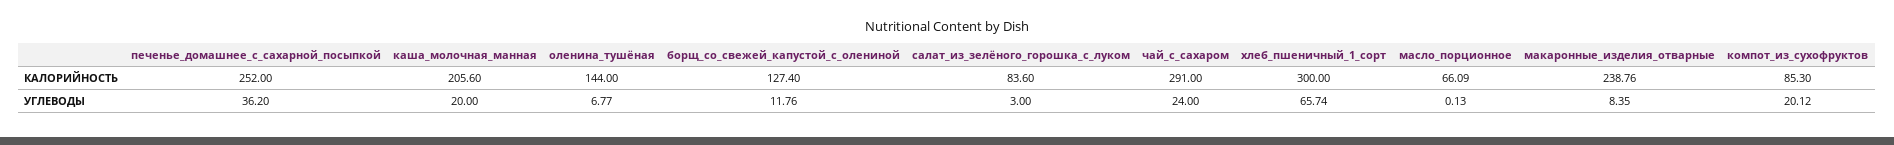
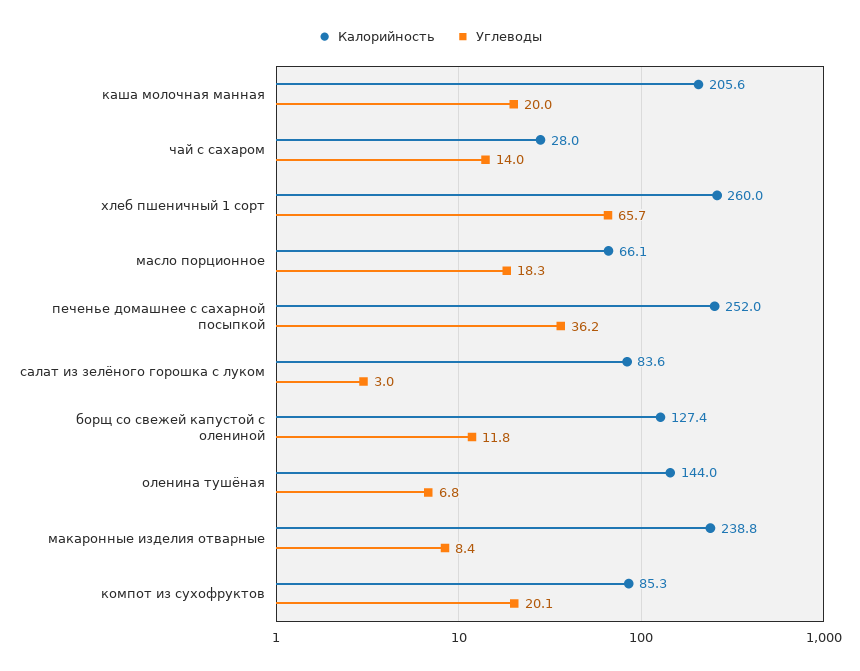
  {
    "КАЛОРИЙНОСТЬ": {
      "печенье_домашнее_с_сахарной_посыпкой": 252,
      "каша_молочная_манная": 205.6,
      "оленина_тушёная": 144,
      "борщ_со_свежей_капустой_с_олениной": 127.4,
      "салат_из_зелёного_горошка_с_луком": 83.6,
-     "чай_с_сахаром": 291,
+     "чай_с_сахаром": 28,
-     "хлеб_пшеничный_1_сорт": 300,
+     "хлеб_пшеничный_1_сорт": 260,
      "масло_порционное": 66.09,
      "макаронные_изделия_отварные": 238.76,
      "компот_из_сухофруктов": 85.3
    },
    "УГЛЕВОДЫ": {
      "печенье_домашнее_с_сахарной_посыпкой": 36.2,
      "каша_молочная_манная": 20,
      "оленина_тушёная": 6.77,
      "борщ_со_свежей_капустой_с_олениной": 11.76,
      "салат_из_зелёного_горошка_с_луком": 3,
-     "чай_с_сахаром": 24,
+     "чай_с_сахаром": 14,
      "хлеб_пшеничный_1_сорт": 65.74,
-     "масло_порционное": 0.13,
+     "масло_порционное": 18.3,
      "макаронные_изделия_отварные": 8.35,
      "компот_из_сухофруктов": 20.12
    }
  }

